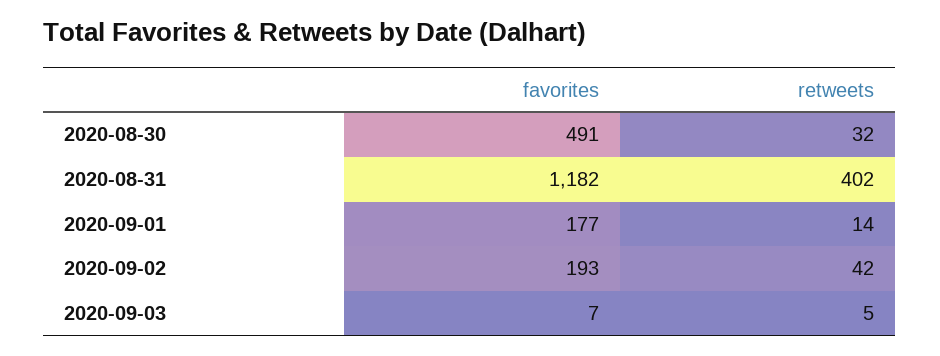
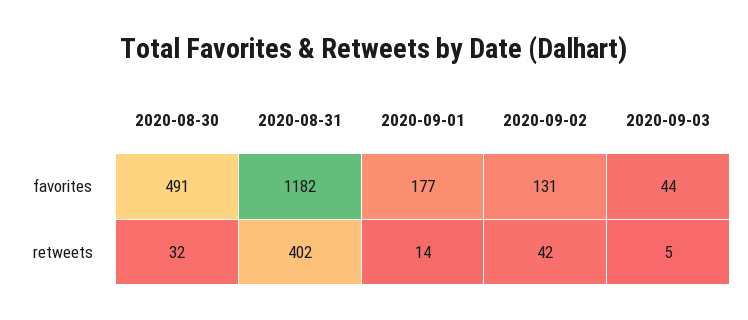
  {
    "favorites": {
      "2020-08-30": 491,
      "2020-08-31": 1182,
      "2020-09-01": 177,
-     "2020-09-02": 193,
+     "2020-09-02": 131,
-     "2020-09-03": 7
+     "2020-09-03": 44
    },
    "retweets": {
      "2020-08-30": 32,
      "2020-08-31": 402,
      "2020-09-01": 14,
      "2020-09-02": 42,
      "2020-09-03": 5
    }
  }

